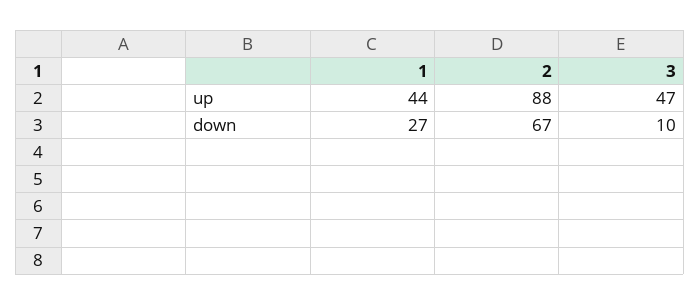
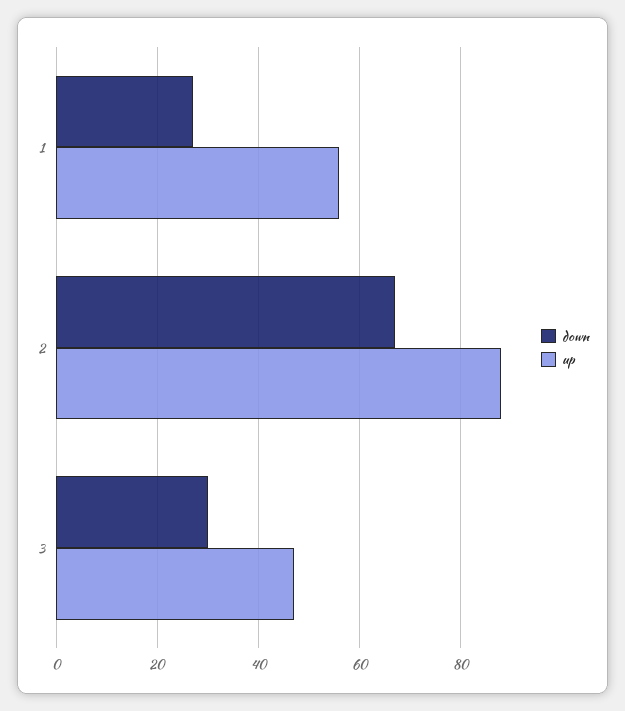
  {
    "up": {
-     "1": 44,
+     "1": 55,
      "2": 88,
      "3": 47
    },
    "down": {
      "1": 27,
      "2": 67,
-     "3": 10
+     "3": 30
    }
  }

